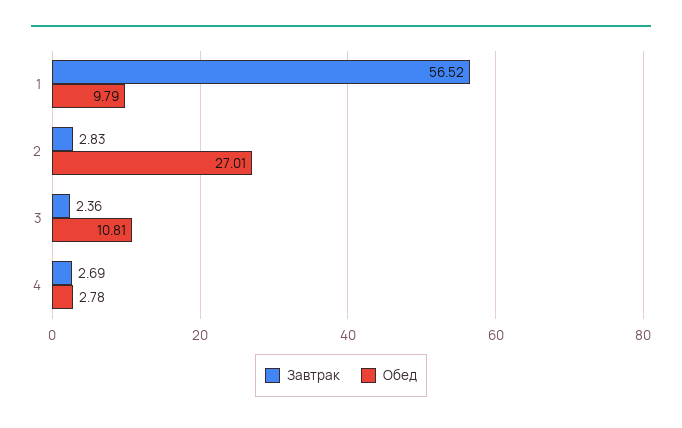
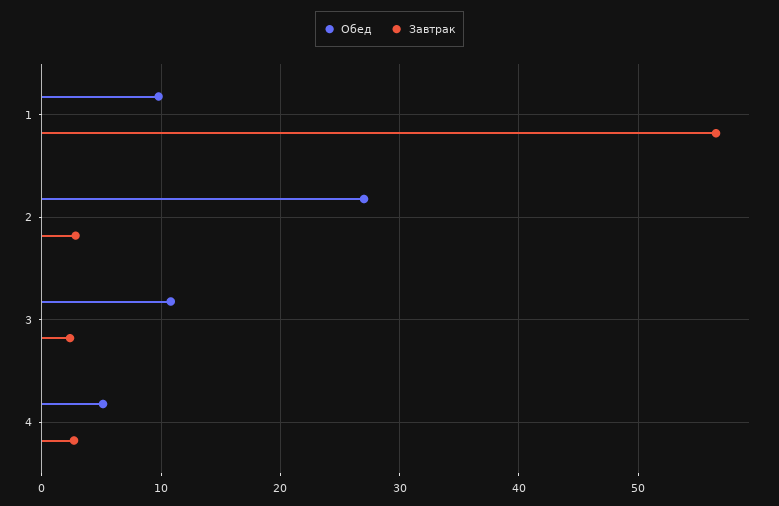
  {
    "Завтрак": {
      "1": 56.52,
      "2": 2.83,
      "3": 2.36,
      "4": 2.69
    },
    "Обед": {
      "1": 9.79,
      "2": 27.01,
      "3": 10.81,
-     "4": 2.78
+     "4": 5
    }
  }

